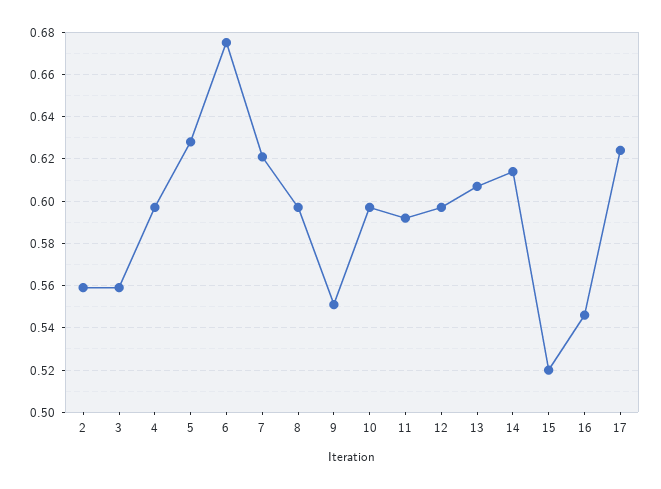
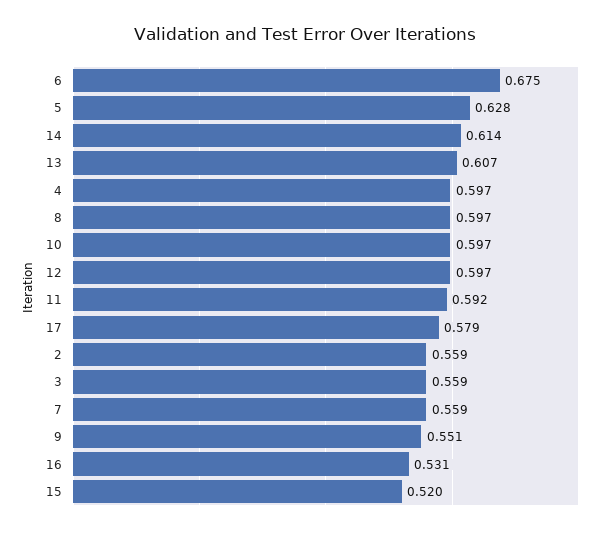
  {
    "2": 0.559,
    "3": 0.559,
    "4": 0.597,
    "5": 0.628,
    "6": 0.675,
-   "7": 0.62,
+   "7": 0.559,
    "8": 0.597,
    "9": 0.551,
    "10": 0.597,
    "11": 0.592,
    "12": 0.597,
    "13": 0.607,
    "14": 0.614,
    "15": 0.52,
-   "16": 0.545,
+   "16": 0.531,
-   "17": 0.625
+   "17": 0.579
  }

